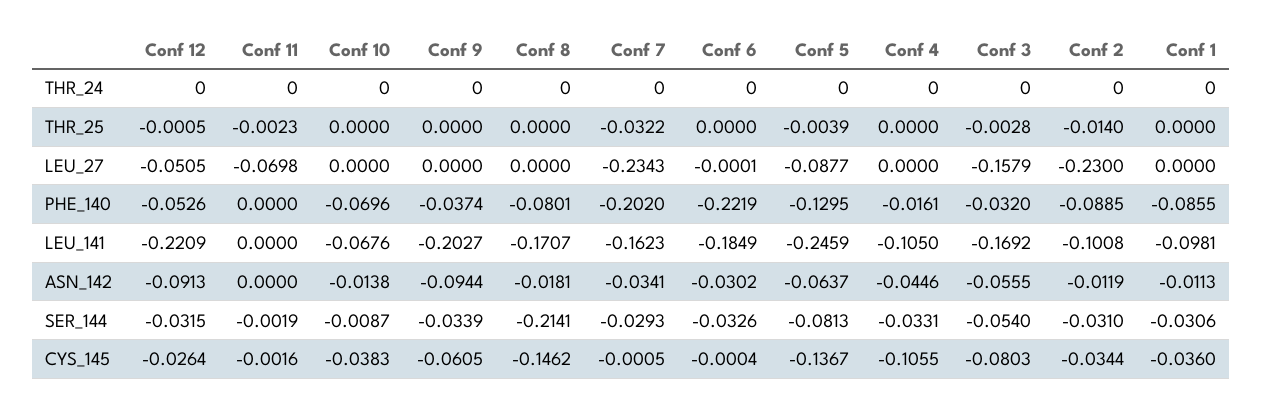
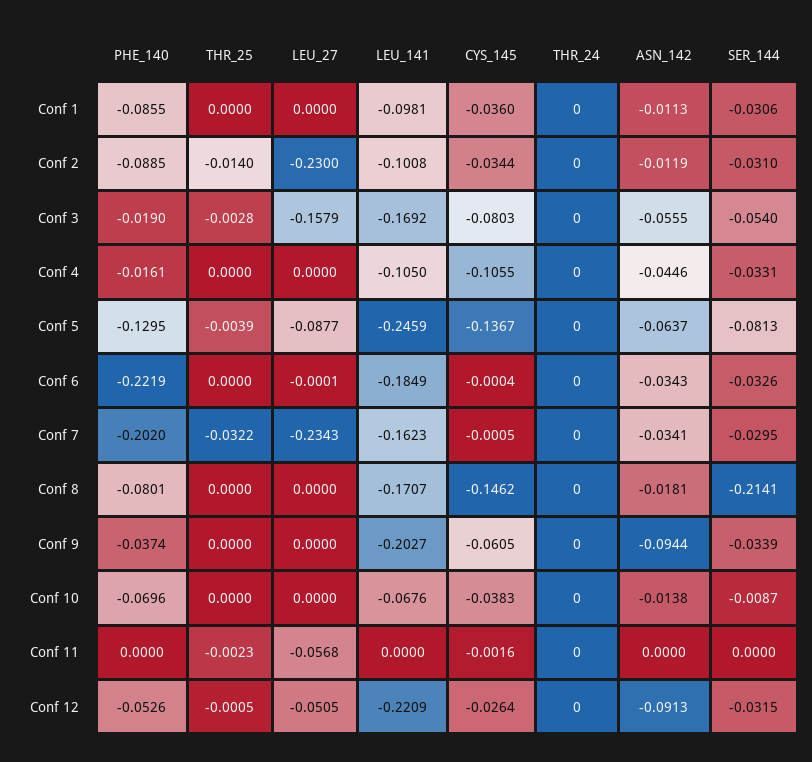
  {
    "Conf 12": {
      "THR_24": 0,
      "THR_25": -0.0005,
      "LEU_27": -0.0505,
      "PHE_140": -0.0526,
      "LEU_141": -0.2209,
      "ASN_142": -0.0913,
      "SER_144": -0.0315,
      "CYS_145": -0.0264
    },
    "Conf 11": {
      "THR_24": 0,
      "THR_25": -0.0023,
-     "LEU_27": -0.0698,
+     "LEU_27": -0.0568,
      "PHE_140": 0,
      "LEU_141": 0,
      "ASN_142": 0,
-     "SER_144": -0.0019,
+     "SER_144": 0,
      "CYS_145": -0.0016
    },
    "Conf 10": {
      "THR_24": 0,
      "THR_25": 0,
      "LEU_27": 0,
      "PHE_140": -0.0696,
      "LEU_141": -0.0676,
      "ASN_142": -0.0138,
      "SER_144": -0.0087,
      "CYS_145": -0.0383
    },
    "Conf 9": {
      "THR_24": 0,
      "THR_25": 0,
      "LEU_27": 0,
      "PHE_140": -0.0374,
      "LEU_141": -0.2027,
      "ASN_142": -0.0944,
      "SER_144": -0.0339,
      "CYS_145": -0.0605
    },
    "Conf 8": {
      "THR_24": 0,
      "THR_25": 0,
      "LEU_27": 0,
      "PHE_140": -0.0801,
      "LEU_141": -0.1707,
      "ASN_142": -0.0181,
      "SER_144": -0.2141,
      "CYS_145": -0.1462
    },
    "Conf 7": {
      "THR_24": 0,
      "THR_25": -0.0322,
      "LEU_27": -0.2343,
      "PHE_140": -0.202,
      "LEU_141": -0.1623,
      "ASN_142": -0.0341,
-     "SER_144": -0.0293,
+     "SER_144": -0.0295,
      "CYS_145": -0.0005
    },
    "Conf 6": {
      "THR_24": 0,
      "THR_25": 0,
      "LEU_27": -0.0001,
      "PHE_140": -0.2219,
      "LEU_141": -0.1849,
-     "ASN_142": -0.0302,
+     "ASN_142": -0.0343,
      "SER_144": -0.0326,
      "CYS_145": -0.0004
    },
    "Conf 5": {
      "THR_24": 0,
      "THR_25": -0.0039,
      "LEU_27": -0.0877,
      "PHE_140": -0.1295,
      "LEU_141": -0.2459,
      "ASN_142": -0.0637,
      "SER_144": -0.0813,
      "CYS_145": -0.1367
    },
    "Conf 4": {
      "THR_24": 0,
      "THR_25": 0,
      "LEU_27": 0,
      "PHE_140": -0.0161,
      "LEU_141": -0.105,
      "ASN_142": -0.0446,
      "SER_144": -0.0331,
      "CYS_145": -0.1055
    },
    "Conf 3": {
      "THR_24": 0,
      "THR_25": -0.0028,
      "LEU_27": -0.1579,
-     "PHE_140": -0.032,
+     "PHE_140": -0.019,
      "LEU_141": -0.1692,
      "ASN_142": -0.0555,
      "SER_144": -0.054,
      "CYS_145": -0.0803
    },
    "Conf 2": {
      "THR_24": 0,
      "THR_25": -0.014,
      "LEU_27": -0.23,
      "PHE_140": -0.0885,
      "LEU_141": -0.1008,
      "ASN_142": -0.0119,
      "SER_144": -0.031,
      "CYS_145": -0.0344
    },
    "Conf 1": {
      "THR_24": 0,
      "THR_25": 0,
      "LEU_27": 0,
      "PHE_140": -0.0855,
      "LEU_141": -0.0981,
      "ASN_142": -0.0113,
      "SER_144": -0.0306,
      "CYS_145": -0.036
    }
  }

